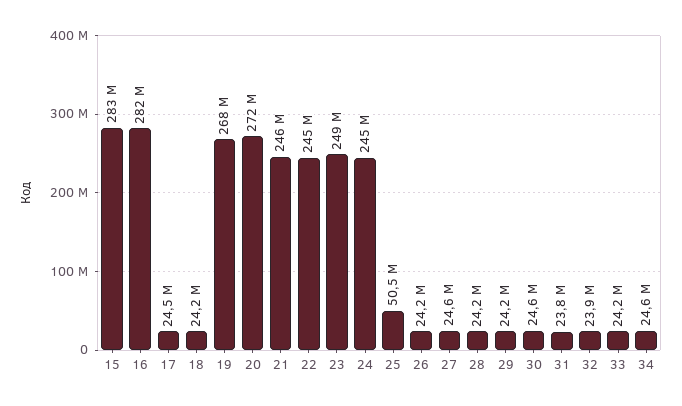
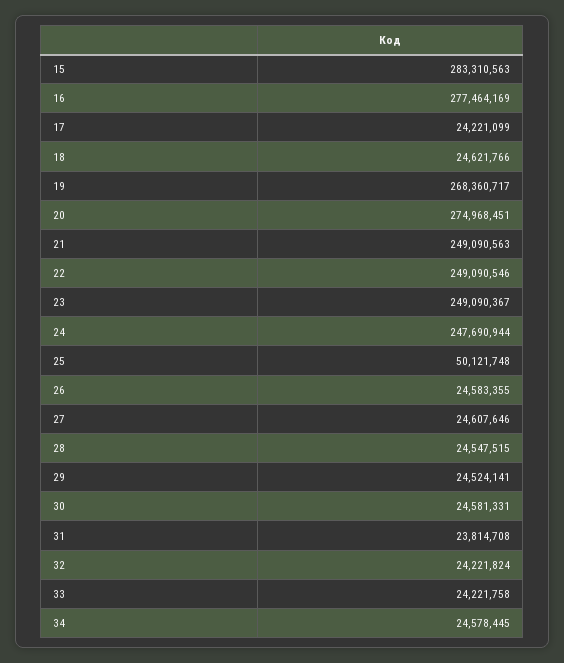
  {
    "15": 283310563,
-   "16": 282000000,
+   "16": 277464169,
-   "17": 24500000,
+   "17": 24221099,
-   "18": 24200000,
+   "18": 24621766,
    "19": 268360717,
-   "20": 272000000,
+   "20": 274968451,
-   "21": 246000000,
+   "21": 249090563,
-   "22": 245000000,
+   "22": 249090546,
    "23": 249090367,
-   "24": 245000000,
+   "24": 247690944,
-   "25": 50500000,
+   "25": 50121748,
-   "26": 24200000,
+   "26": 24583355,
    "27": 24607646,
-   "28": 24200000,
+   "28": 24547515,
-   "29": 24200000,
+   "29": 24524141,
    "30": 24581331,
    "31": 23814708,
-   "32": 23900000,
+   "32": 24221824,
    "33": 24221758,
    "34": 24578445
  }

